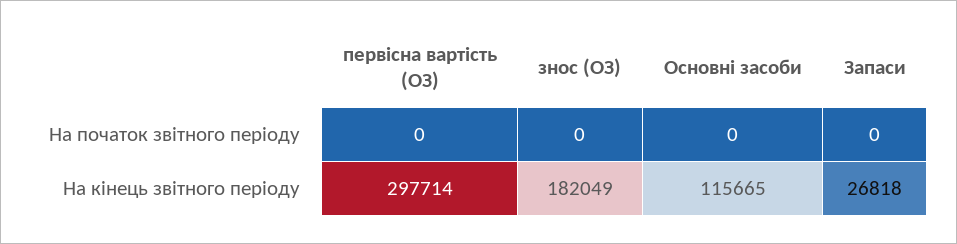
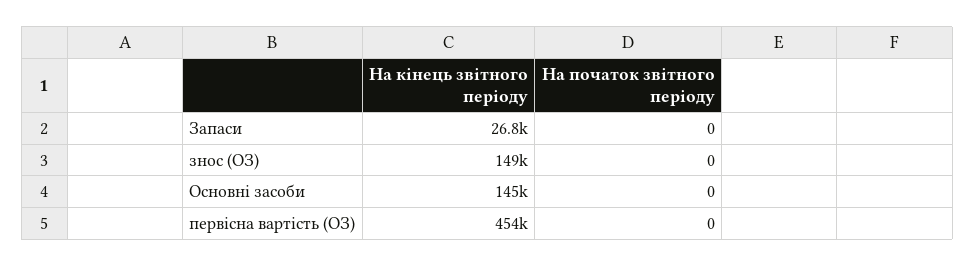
  {
    "первісна вартість (ОЗ)": {
      "На початок звітного періоду": 0,
-     "На кінець звітного періоду": 297714
+     "На кінець звітного періоду": 454000
    },
    "знос (ОЗ)": {
      "На початок звітного періоду": 0,
-     "На кінець звітного періоду": 182049
+     "На кінець звітного періоду": 149000
    },
    "Основні засоби": {
      "На початок звітного періоду": 0,
-     "На кінець звітного періоду": 115665
+     "На кінець звітного періоду": 145000
    },
    "Запаси": {
      "На початок звітного періоду": 0,
      "На кінець звітного періоду": 26818
    }
  }

